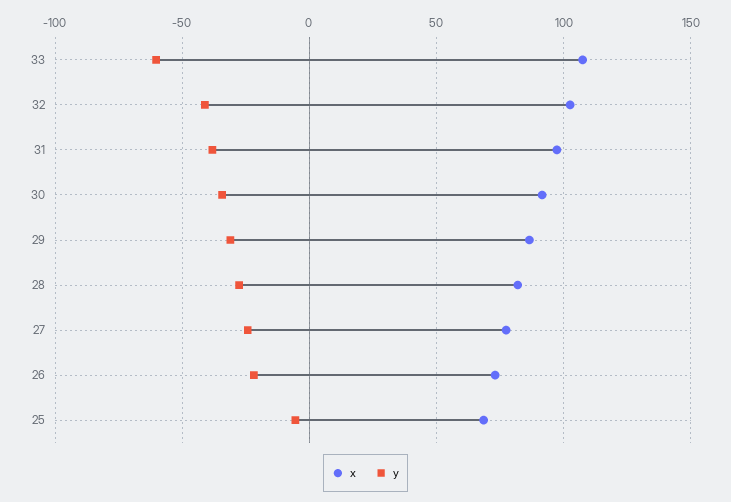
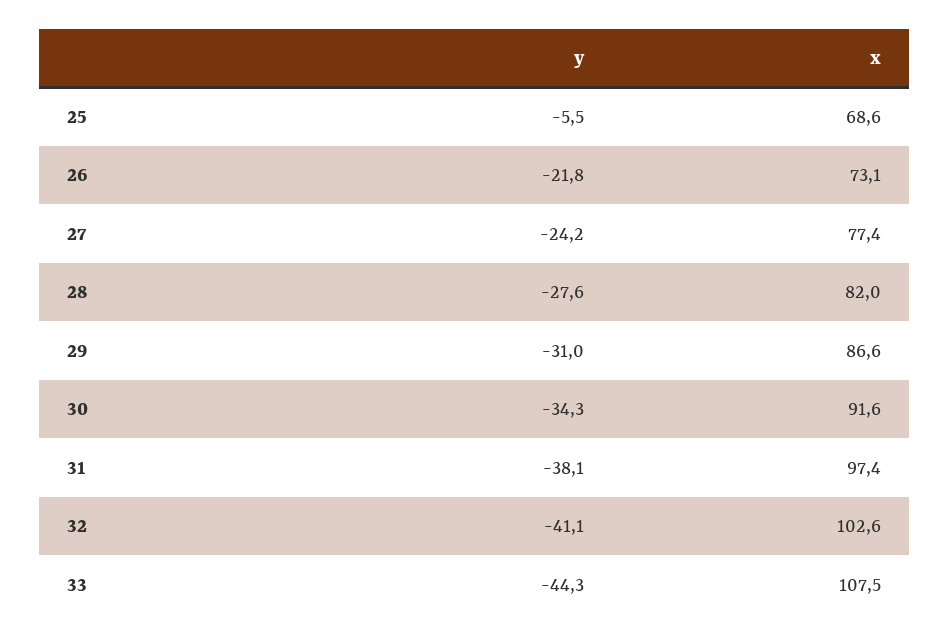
  {
    "x": {
      "33": 107.5,
      "32": 102.6,
      "31": 97.4,
      "30": 91.6,
      "29": 86.6,
      "28": 82,
      "27": 77.4,
      "26": 73.1,
      "25": 68.6
    },
    "y": {
-     "33": -60,
+     "33": -44.3,
      "32": -41.1,
      "31": -38.1,
      "30": -34.3,
      "29": -31,
      "28": -27.6,
      "27": -24.2,
      "26": -21.8,
      "25": -5.5
    }
  }

